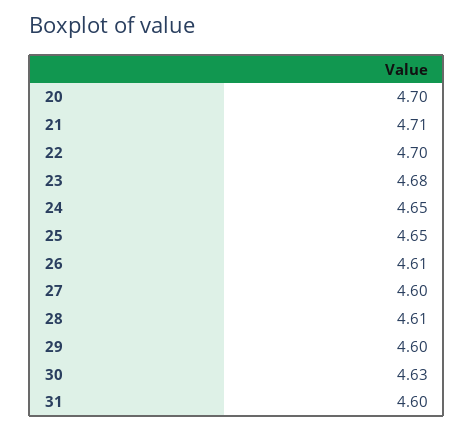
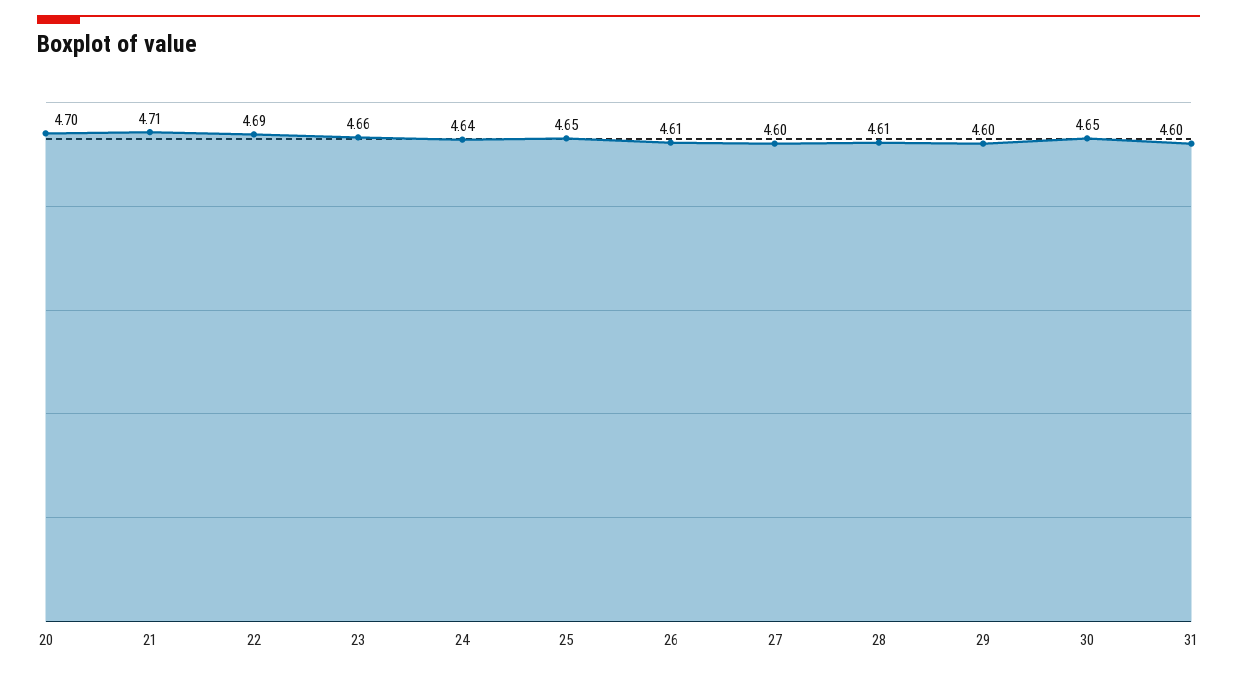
  {
    "20": 4.7,
    "21": 4.71,
-   "22": 4.7,
+   "22": 4.69,
-   "23": 4.68,
+   "23": 4.66,
-   "24": 4.65,
+   "24": 4.64,
    "25": 4.65,
    "26": 4.61,
    "27": 4.6,
    "28": 4.61,
    "29": 4.6,
-   "30": 4.63,
+   "30": 4.65,
    "31": 4.6
  }

